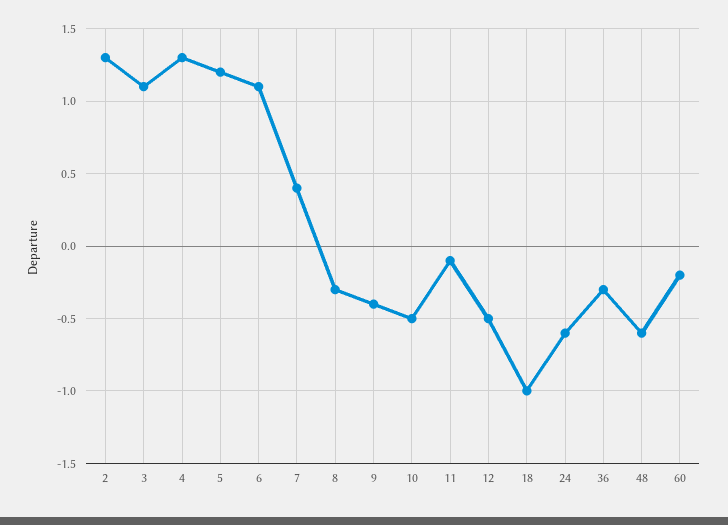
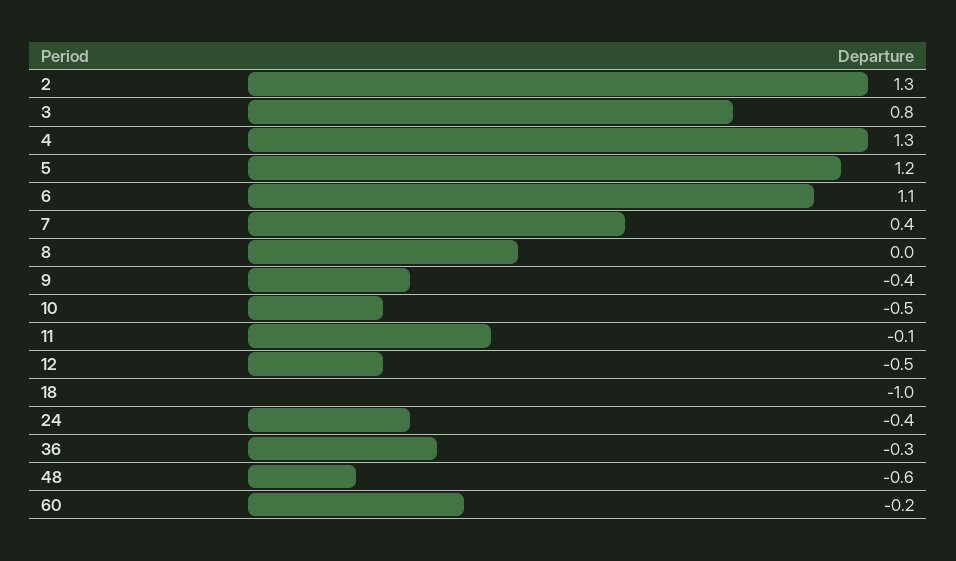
  {
    "2": 1.3,
-   "3": 1.1,
+   "3": 0.8,
    "4": 1.3,
    "5": 1.2,
    "6": 1.1,
    "7": 0.4,
-   "8": -0.3,
+   "8": 0,
    "9": -0.4,
    "10": -0.5,
    "11": -0.1,
    "12": -0.5,
    "18": -1,
-   "24": -0.6,
+   "24": -0.4,
    "36": -0.3,
    "48": -0.6,
    "60": -0.2
  }

